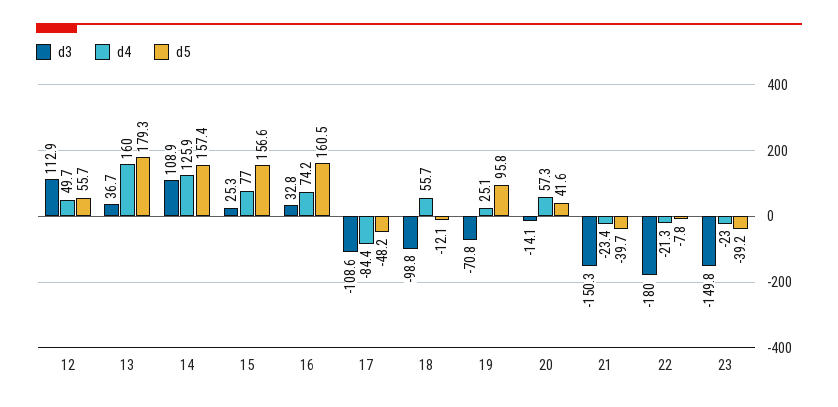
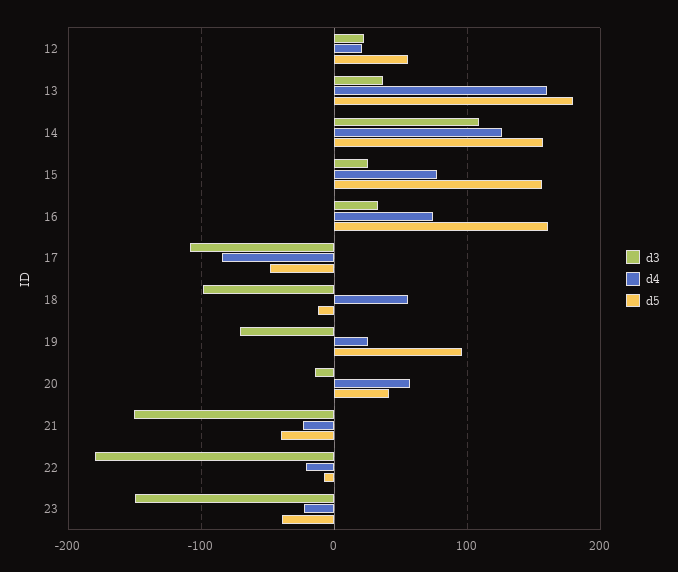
  {
    "d3": {
-     "12": 112.9,
+     "12": 20,
      "13": 36.7,
      "14": 108.9,
      "15": 25.3,
      "16": 32.8,
      "17": -108.6,
      "18": -98.8,
      "19": -70.8,
      "20": -14.1,
      "21": -150.3,
      "22": -180,
      "23": -149.8
    },
    "d4": {
-     "12": 49.7,
+     "12": 20,
      "13": 160,
      "14": 125.9,
      "15": 77,
      "16": 74.2,
      "17": -84.4,
      "18": 55.7,
      "19": 25.1,
      "20": 57.3,
      "21": -23.4,
      "22": -21.3,
      "23": -23
    },
    "d5": {
      "12": 55.7,
      "13": 179.3,
      "14": 157.4,
      "15": 156.6,
      "16": 160.5,
      "17": -48.2,
      "18": -12.1,
      "19": 95.8,
      "20": 41.6,
      "21": -39.7,
      "22": -7.8,
      "23": -39.2
    }
  }

